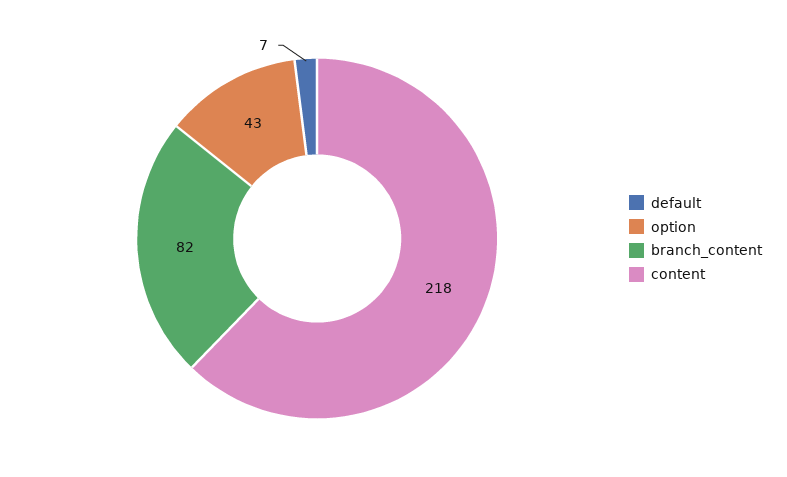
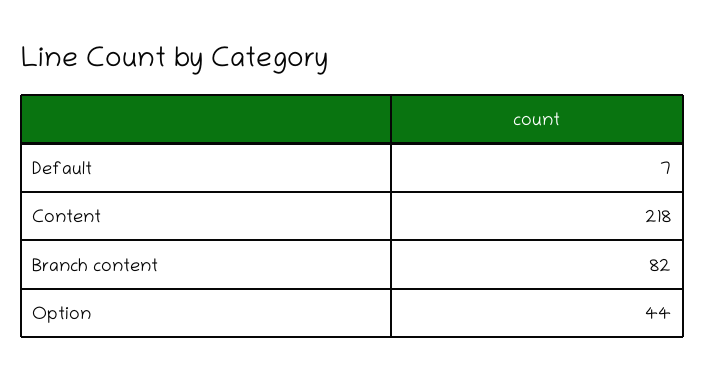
  {
    "default": 7,
-   "option": 43,
+   "option": 44,
    "branch_content": 82,
    "content": 218
  }

